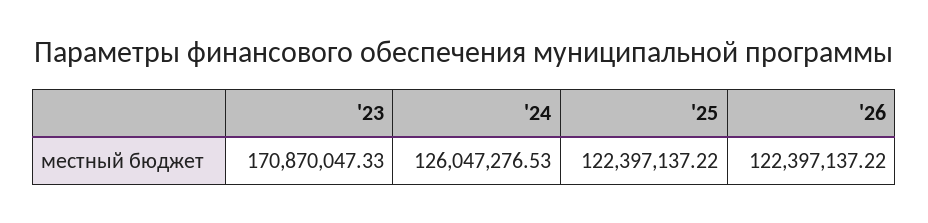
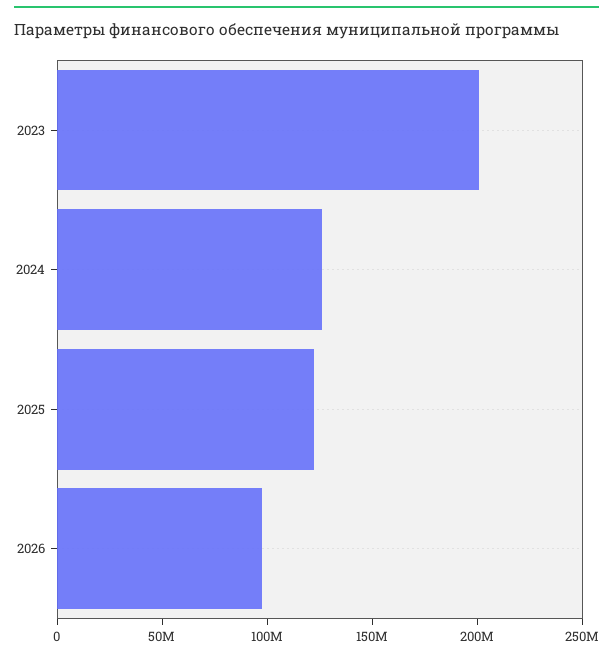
  {
-   "'23": 170870047.33,
+   "'23": 200000000,
    "'24": 126047276.53,
    "'25": 122397137.22,
-   "'26": 122397137.22
+   "'26": 100000000
  }

